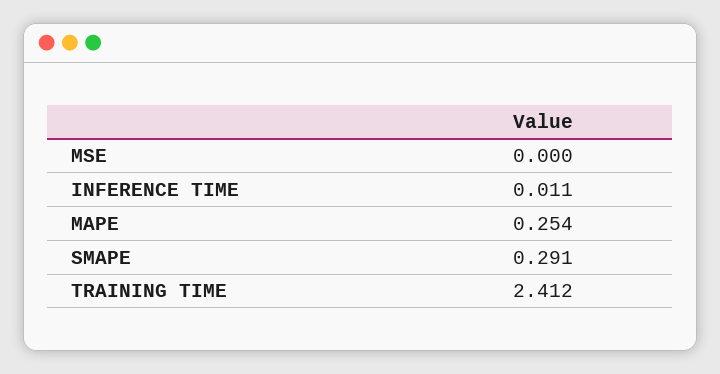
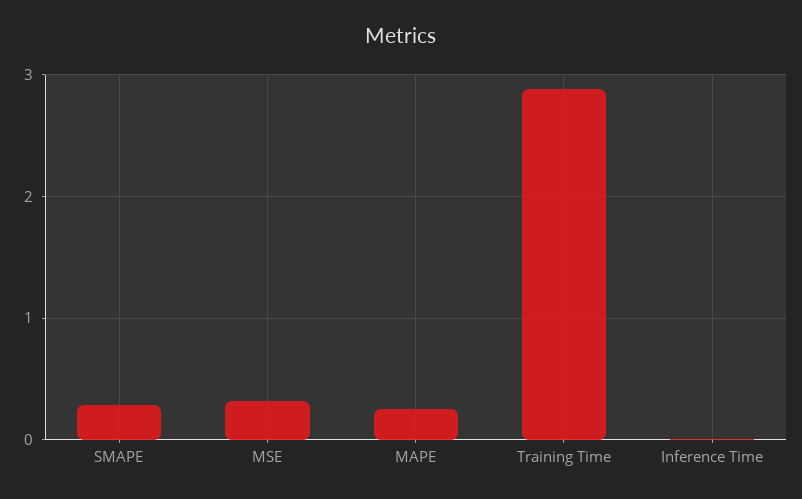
  {
-   "MSE": 0,
+   "MSE": 0.3,
    "INFERENCE TIME": 0.011,
    "MAPE": 0.254,
    "SMAPE": 0.291,
-   "TRAINING TIME": 2.412
+   "TRAINING TIME": 2.9
  }

